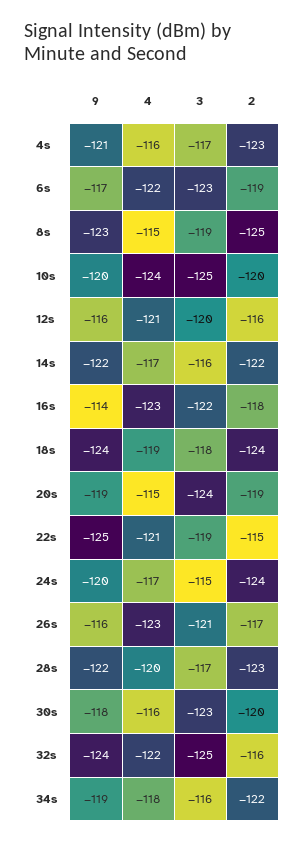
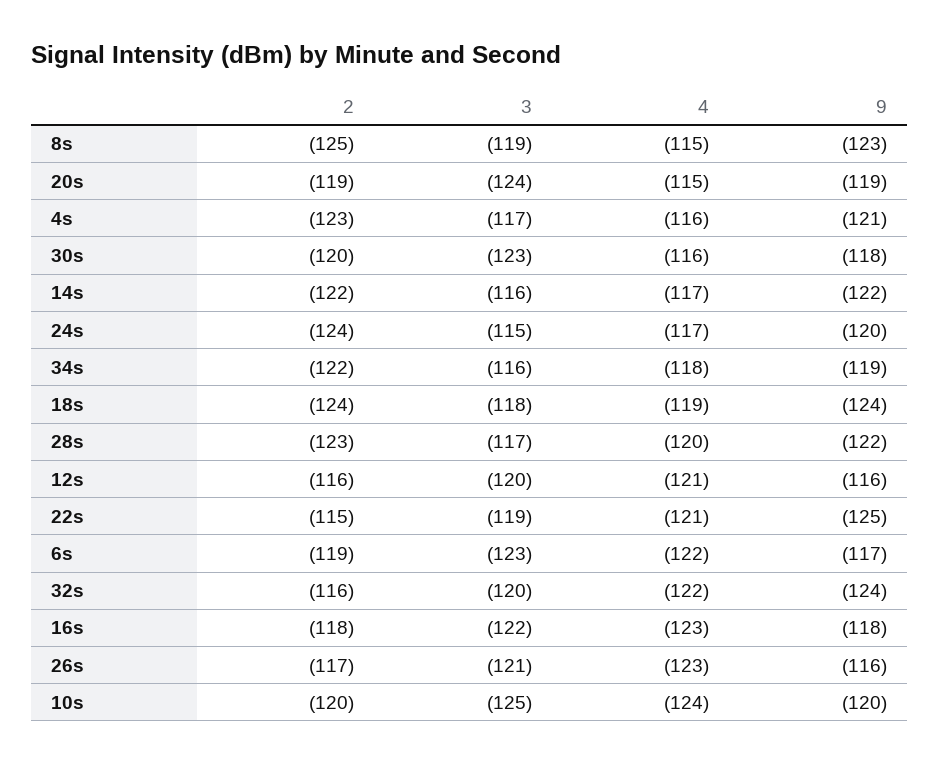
  {
    "9": {
      "4s": -121,
      "6s": -117,
      "8s": -123,
      "10s": -120,
      "12s": -116,
      "14s": -122,
-     "16s": -114,
+     "16s": -118,
      "18s": -124,
      "20s": -119,
      "22s": -125,
      "24s": -120,
      "26s": -116,
      "28s": -122,
      "30s": -118,
      "32s": -124,
      "34s": -119
    },
    "4": {
      "4s": -116,
      "6s": -122,
      "8s": -115,
      "10s": -124,
      "12s": -121,
      "14s": -117,
      "16s": -123,
      "18s": -119,
      "20s": -115,
      "22s": -121,
      "24s": -117,
      "26s": -123,
      "28s": -120,
      "30s": -116,
      "32s": -122,
      "34s": -118
    },
    "3": {
      "4s": -117,
      "6s": -123,
      "8s": -119,
      "10s": -125,
      "12s": -120,
      "14s": -116,
      "16s": -122,
      "18s": -118,
      "20s": -124,
      "22s": -119,
      "24s": -115,
      "26s": -121,
      "28s": -117,
      "30s": -123,
-     "32s": -125,
+     "32s": -120,
      "34s": -116
    },
    "2": {
      "4s": -123,
      "6s": -119,
      "8s": -125,
      "10s": -120,
      "12s": -116,
      "14s": -122,
      "16s": -118,
      "18s": -124,
      "20s": -119,
      "22s": -115,
      "24s": -124,
      "26s": -117,
      "28s": -123,
      "30s": -120,
      "32s": -116,
      "34s": -122
    }
  }

